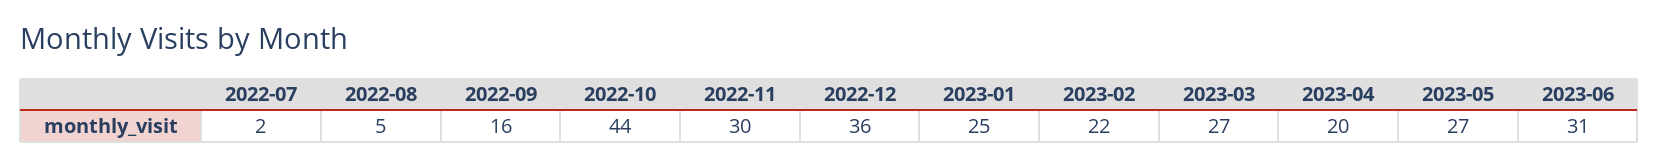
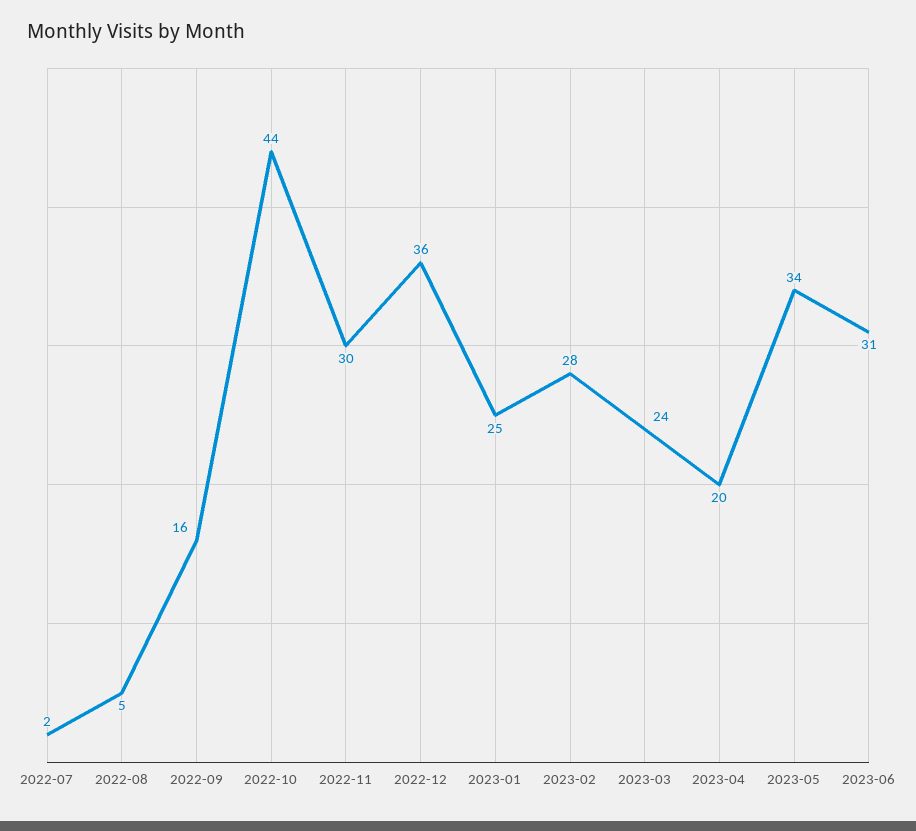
  {
    "2022-07": 2,
    "2022-08": 5,
    "2022-09": 16,
    "2022-10": 44,
    "2022-11": 30,
    "2022-12": 36,
    "2023-01": 25,
-   "2023-02": 22,
+   "2023-02": 28,
-   "2023-03": 27,
+   "2023-03": 24,
    "2023-04": 20,
-   "2023-05": 27,
+   "2023-05": 34,
    "2023-06": 31
  }

